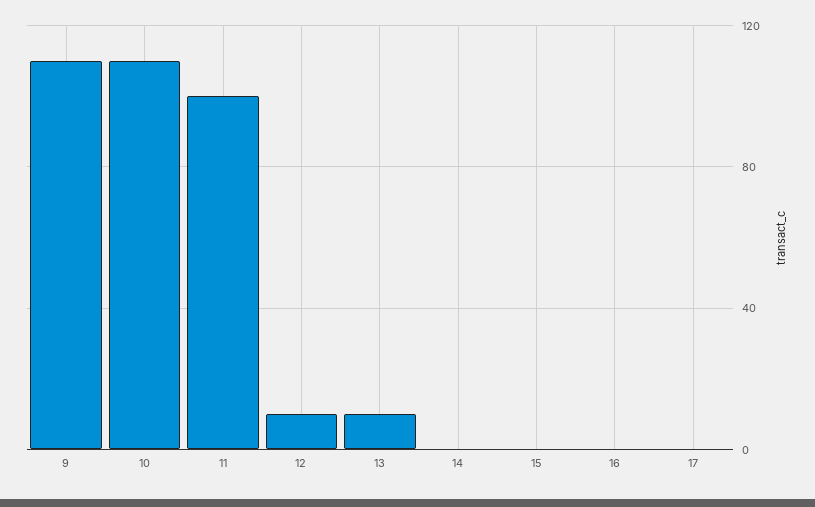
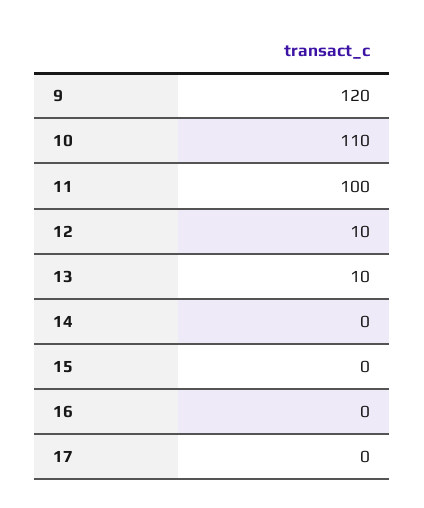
  {
-   "9": 110,
+   "9": 120,
    "10": 110,
    "11": 100,
    "12": 10,
    "13": 10,
    "14": 0,
    "15": 0,
    "16": 0,
    "17": 0
  }

